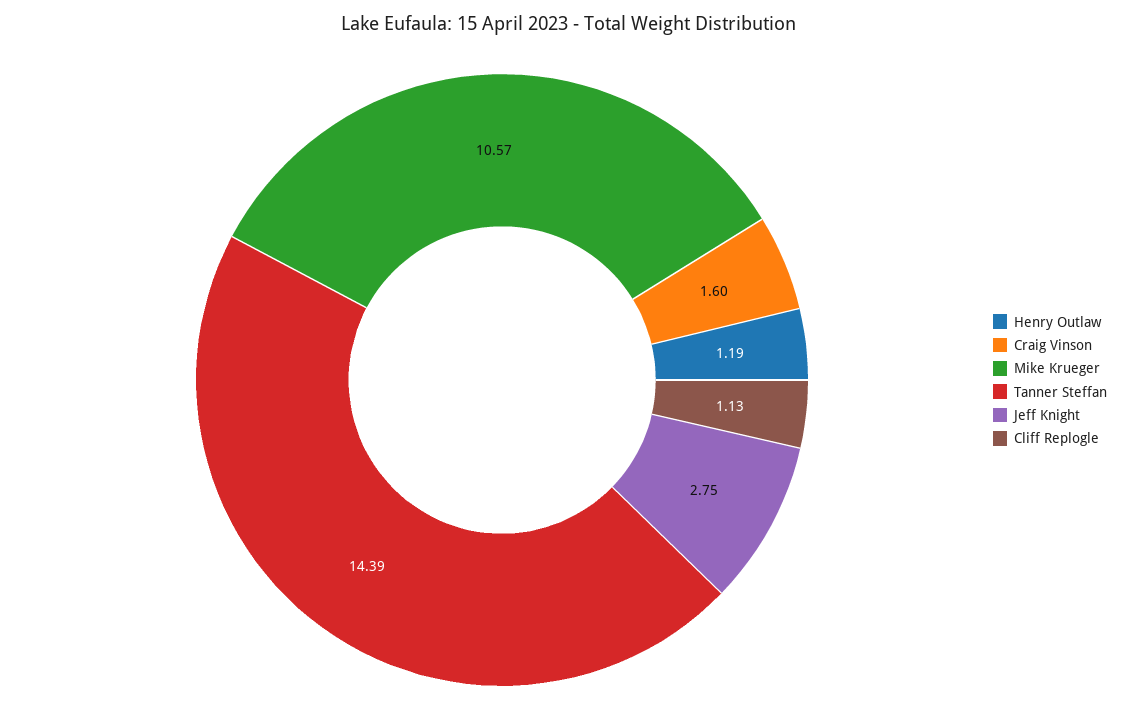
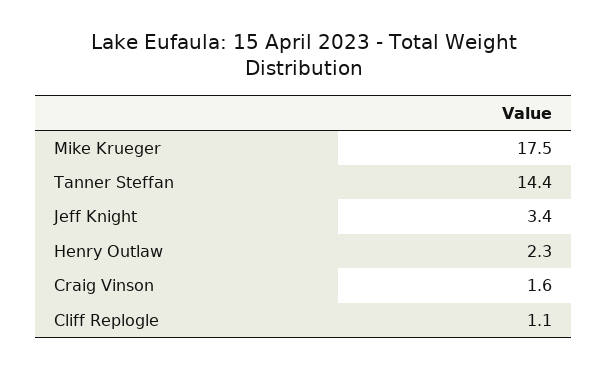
  {
-   "Henry Outlaw": 1.19,
+   "Henry Outlaw": 2.3,
    "Craig Vinson": 1.6,
-   "Mike Krueger": 10.57,
+   "Mike Krueger": 17.5,
    "Tanner Steffan": 14.39,
-   "Jeff Knight": 2.75,
+   "Jeff Knight": 3.4,
    "Cliff Replogle": 1.13
  }

